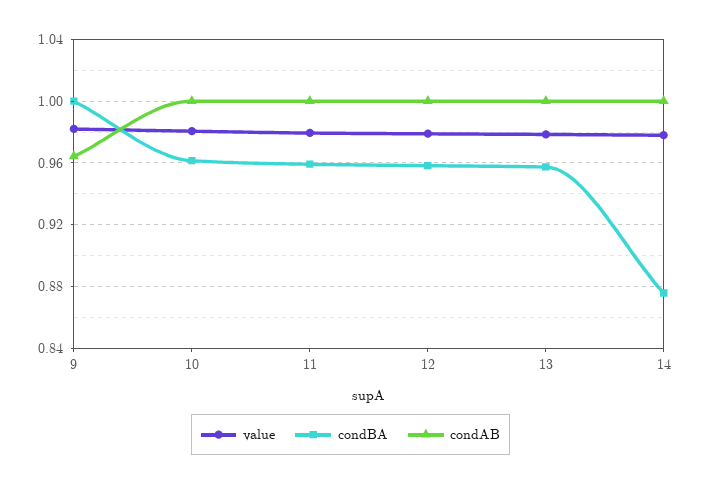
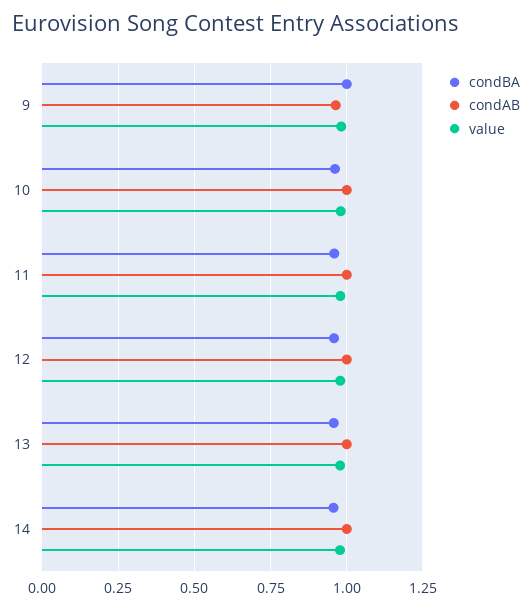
  {
    "value": {
      "9": 0.98,
      "10": 0.98,
      "11": 0.98,
      "12": 0.98,
      "13": 0.98,
      "14": 0.98
    },
    "condBA": {
      "9": 1,
      "10": 0.96,
      "11": 0.96,
      "12": 0.96,
      "13": 0.955,
-     "14": 0.875
+     "14": 0.95
    },
    "condAB": {
      "9": 0.965,
      "10": 1,
      "11": 1,
      "12": 1,
      "13": 1,
      "14": 1
    }
  }

